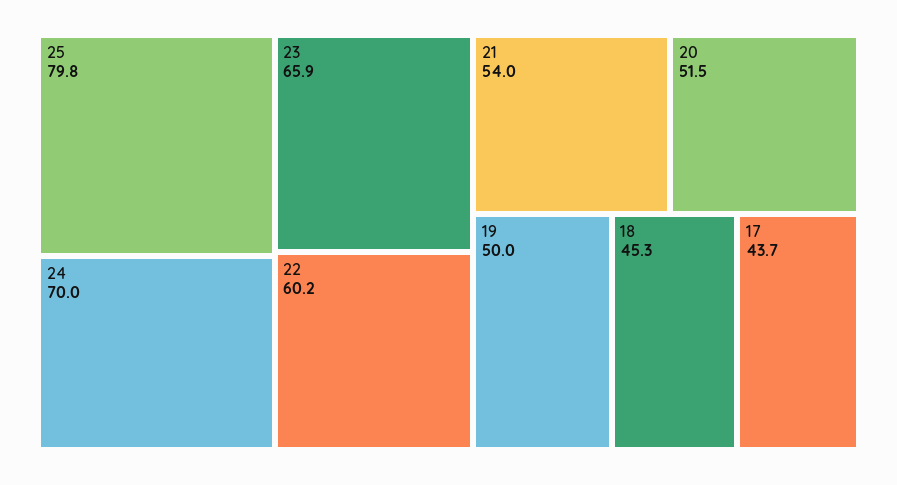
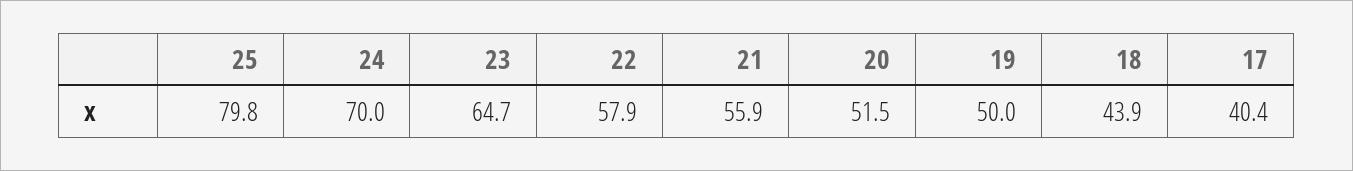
  {
    "25": 79.8,
    "24": 70,
-   "23": 65.9,
+   "23": 64.7,
-   "22": 60.2,
+   "22": 57.9,
-   "21": 54,
+   "21": 55.9,
    "20": 51.5,
    "19": 50,
-   "18": 45.3,
+   "18": 43.9,
-   "17": 43.7
+   "17": 40.4
  }

